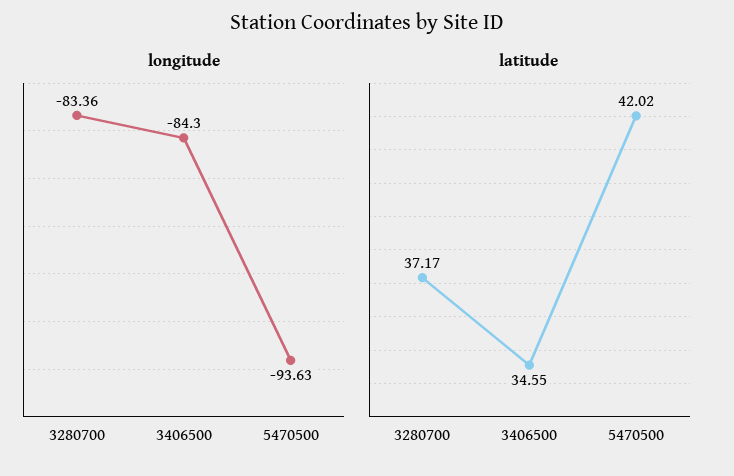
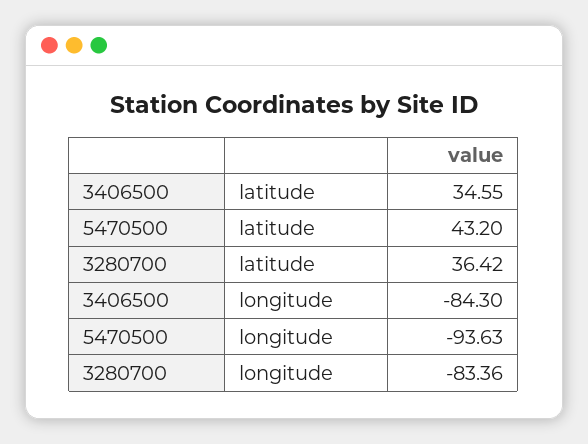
  {
    "longitude": {
      "3280700": -83.36,
      "3406500": -84.3,
      "5470500": -93.63
    },
    "latitude": {
-     "3280700": 37.17,
+     "3280700": 36.42,
      "3406500": 34.55,
-     "5470500": 42.02
+     "5470500": 43.2
    }
  }

